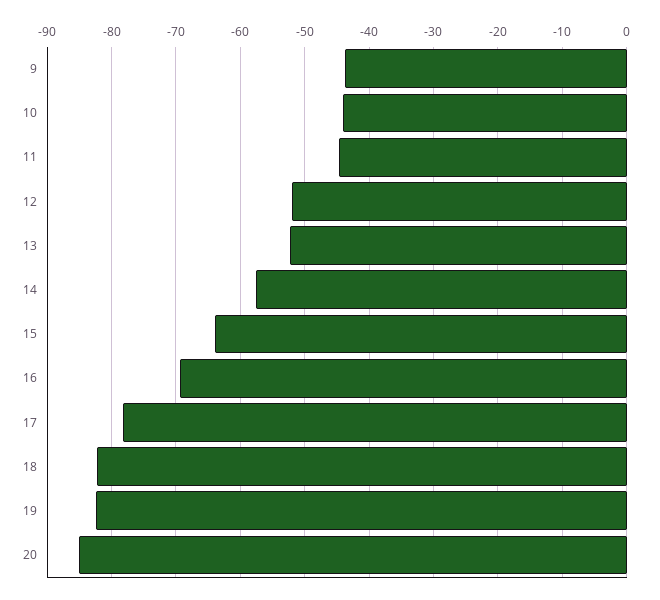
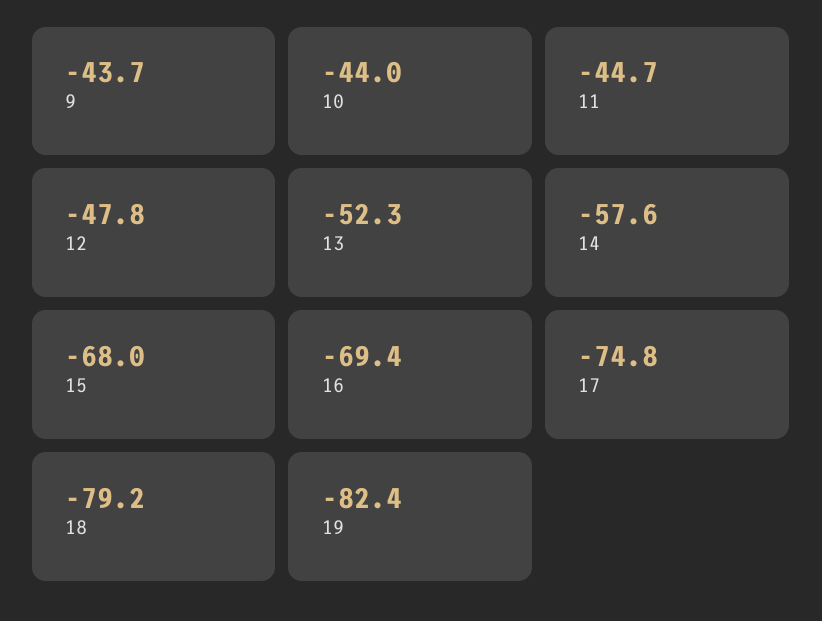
  {
    "9": -43.7,
    "10": -44,
    "11": -44.7,
-   "12": -52,
+   "12": -47.8,
    "13": -52.3,
    "14": -57.6,
-   "15": -64,
+   "15": -68,
    "16": -69.4,
-   "17": -78,
+   "17": -74.8,
-   "18": -82,
+   "18": -79.2,
-   "19": -82.4,
+   "19": -82.4
-   "20": -85
  }

